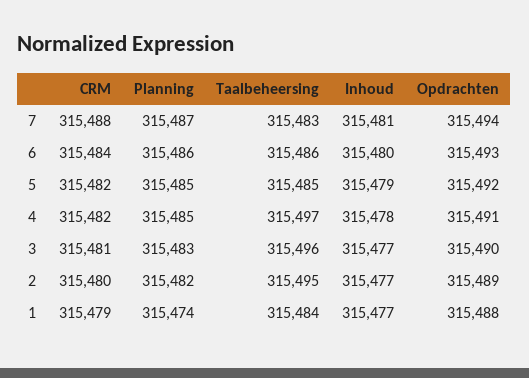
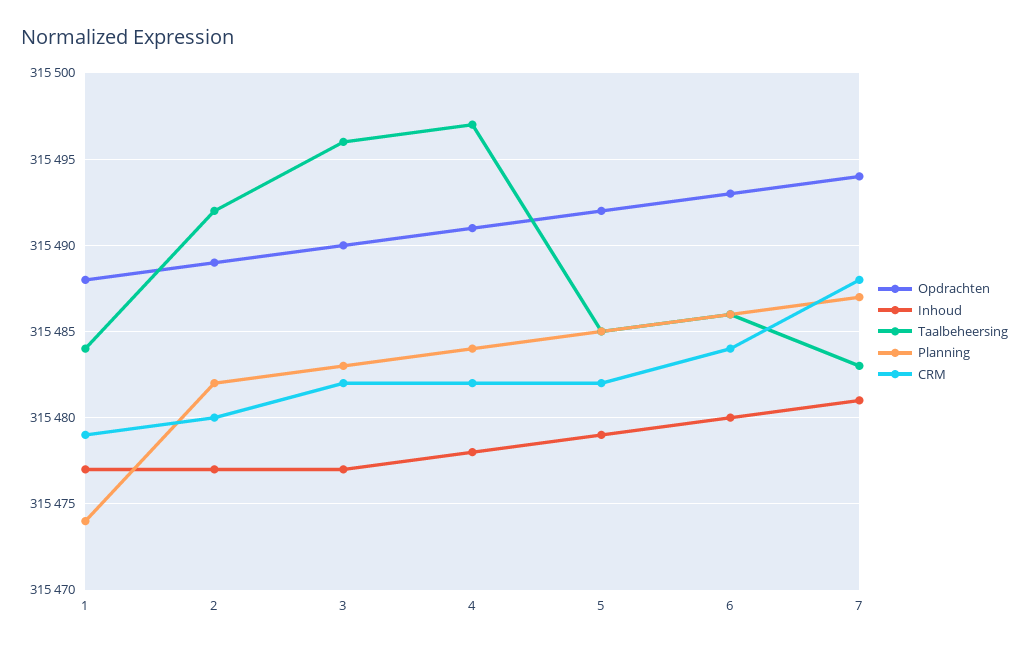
  {
    "CRM": {
      "7": 315488,
      "6": 315484,
      "5": 315482,
      "4": 315482,
-     "3": 315481,
+     "3": 315482,
      "2": 315480,
      "1": 315479
    },
    "Planning": {
      "7": 315487,
      "6": 315486,
      "5": 315485,
-     "4": 315485,
+     "4": 315484,
      "3": 315483,
      "2": 315482,
      "1": 315474
    },
    "Taalbeheersing": {
      "7": 315483,
      "6": 315486,
      "5": 315485,
      "4": 315497,
      "3": 315496,
-     "2": 315495,
+     "2": 315492,
      "1": 315484
    },
    "Inhoud": {
      "7": 315481,
      "6": 315480,
      "5": 315479,
      "4": 315478,
      "3": 315477,
      "2": 315477,
      "1": 315477
    },
    "Opdrachten": {
      "7": 315494,
      "6": 315493,
      "5": 315492,
      "4": 315491,
      "3": 315490,
      "2": 315489,
      "1": 315488
    }
  }

